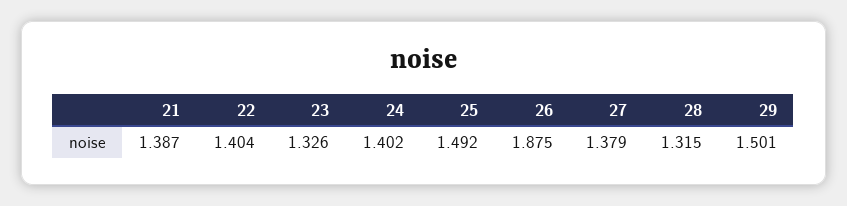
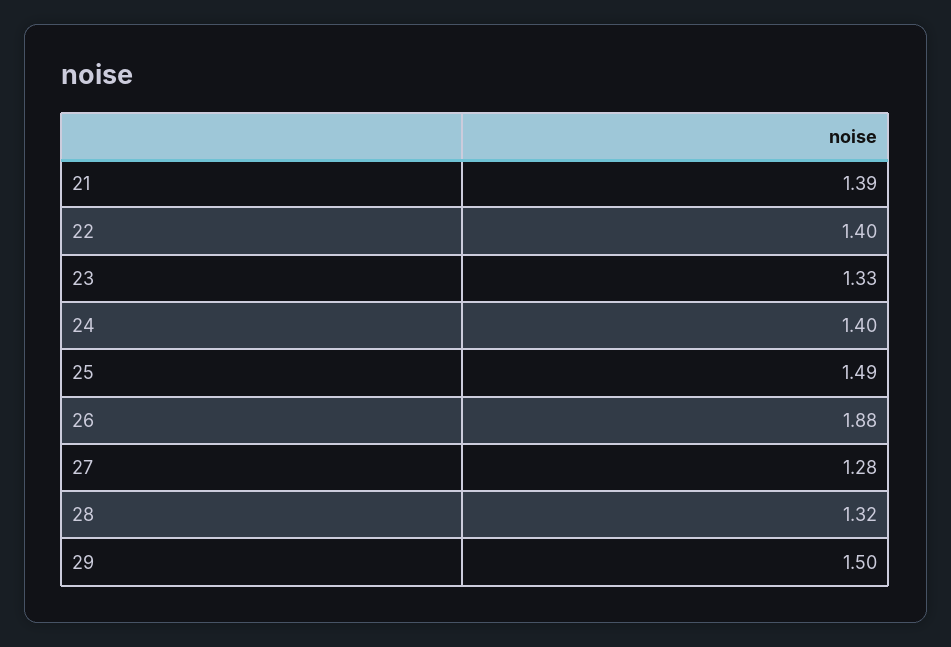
  {
    "21": 1.387,
    "22": 1.404,
    "23": 1.326,
    "24": 1.402,
    "25": 1.492,
    "26": 1.875,
-   "27": 1.379,
+   "27": 1.28,
    "28": 1.315,
    "29": 1.501
  }

